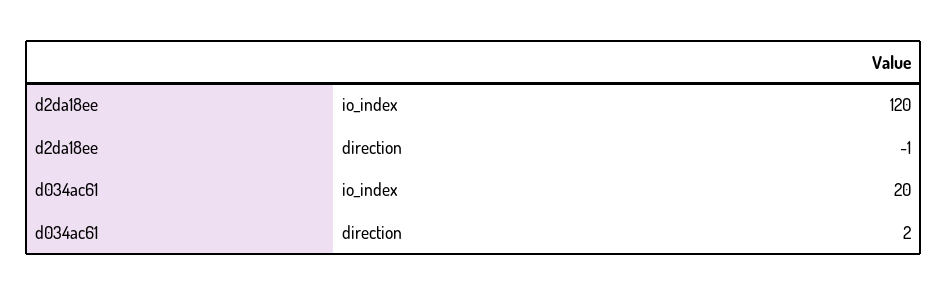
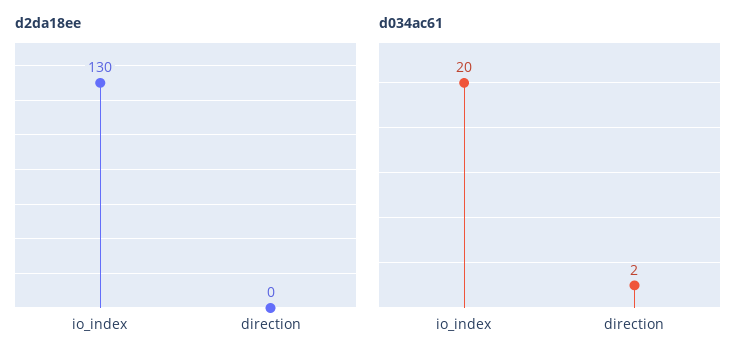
  {
    "d2da18ee": {
-     "io_index": 120,
+     "io_index": 130,
-     "direction": -1
+     "direction": 0
    },
    "d034ac61": {
      "io_index": 20,
      "direction": 2
    }
  }

